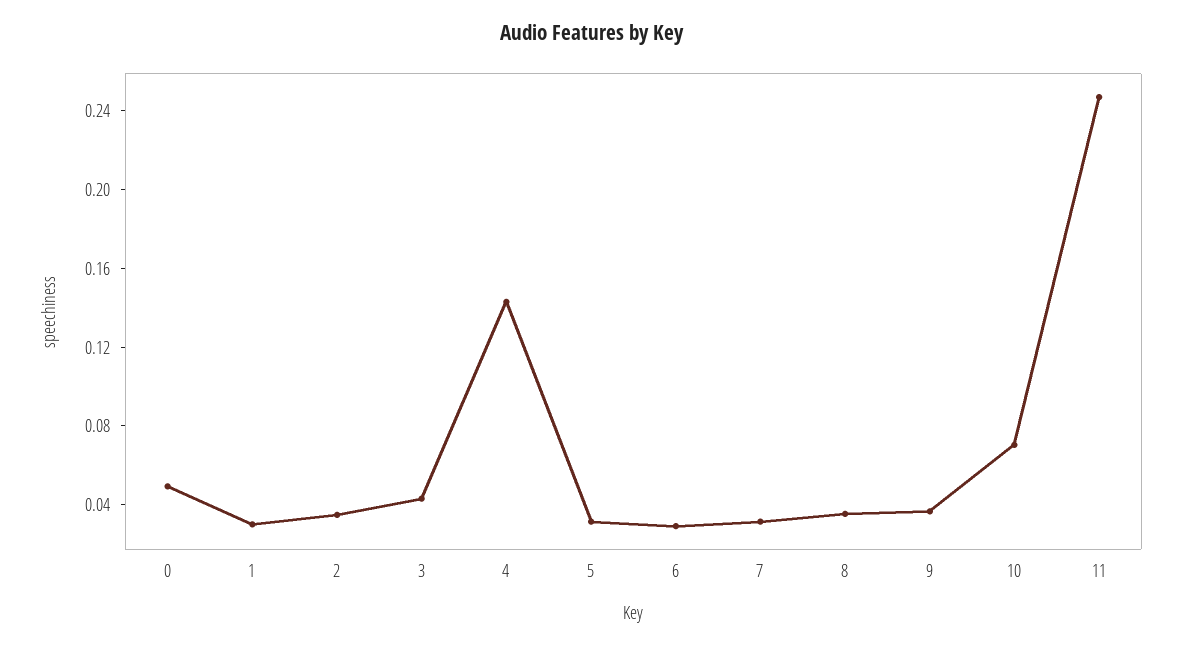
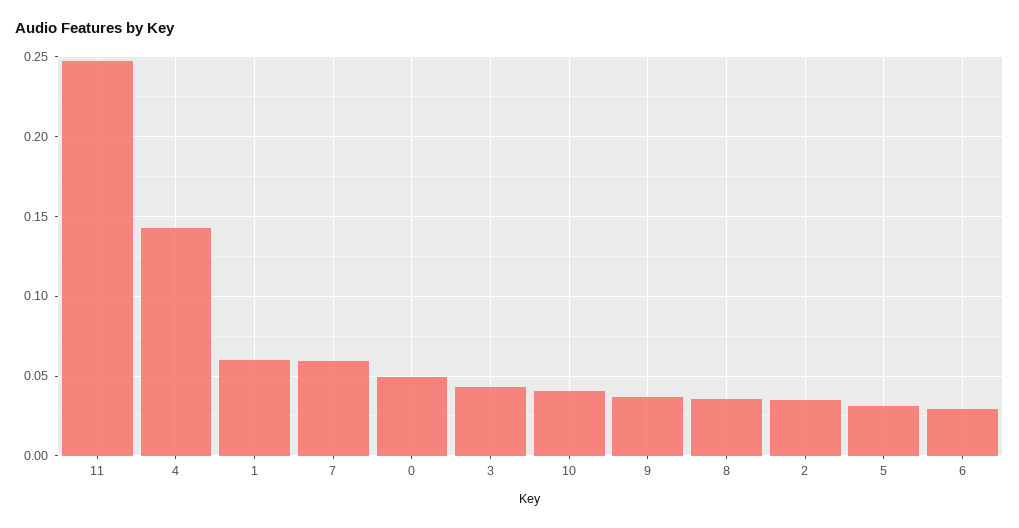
  {
    "0": 0.05,
-   "1": 0.03,
+   "1": 0.06,
    "2": 0.035,
    "3": 0.045,
    "4": 0.145,
    "5": 0.03,
    "6": 0.03,
-   "7": 0.03,
+   "7": 0.06,
    "8": 0.035,
    "9": 0.035,
-   "10": 0.07,
+   "10": 0.04,
    "11": 0.245
  }

